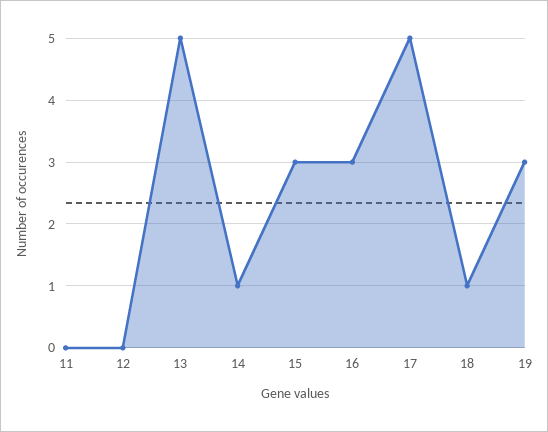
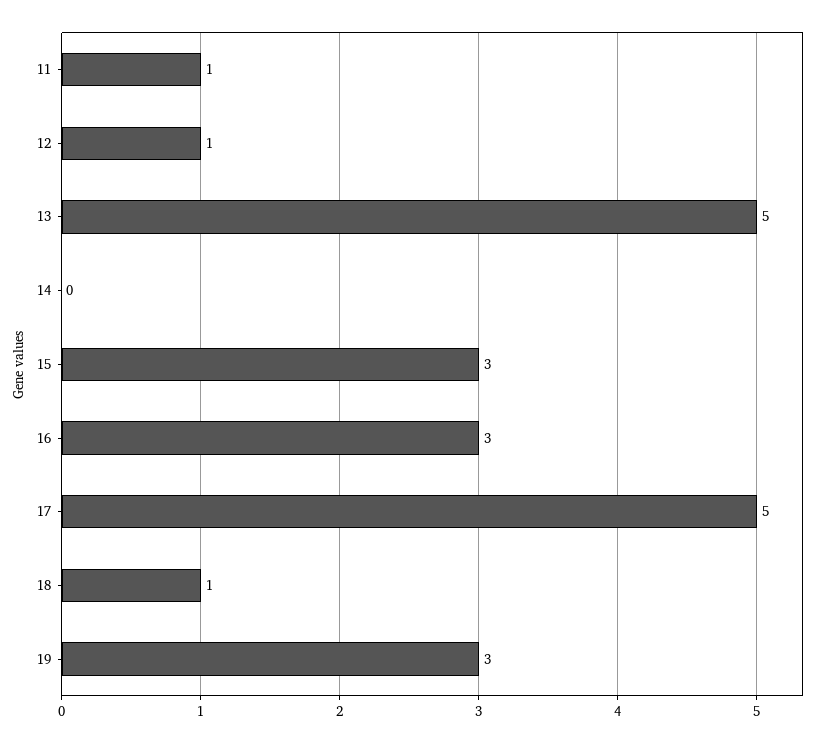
  {
-   "11": 0,
+   "11": 1,
-   "12": 0,
+   "12": 1,
    "13": 5,
-   "14": 1,
+   "14": 0,
    "15": 3,
    "16": 3,
    "17": 5,
    "18": 1,
    "19": 3
  }

